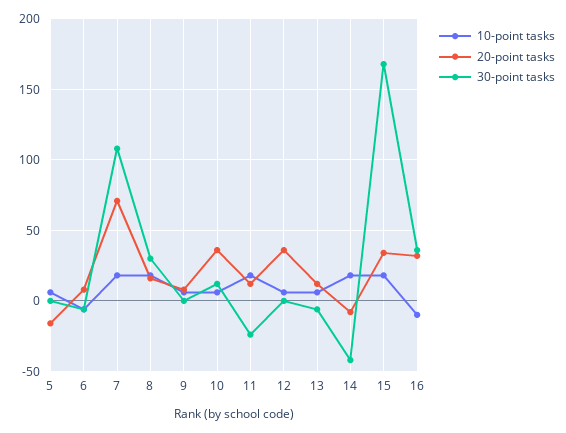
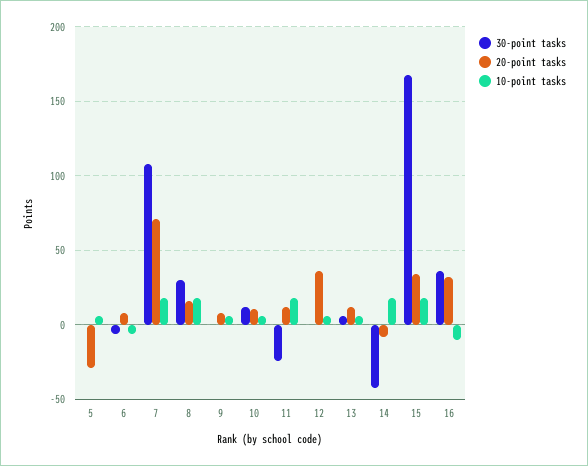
  {
    "10-point tasks": {
      "5": 5,
      "6": -5,
      "7": 20,
      "8": 20,
      "9": 5,
      "10": 5,
      "11": 20,
      "12": 5,
      "13": 5,
      "14": 20,
      "15": 20,
      "16": -10
    },
    "20-point tasks": {
-     "5": -15,
+     "5": -30,
      "6": 10,
      "7": 70,
      "8": 15,
      "9": 10,
-     "10": 35,
+     "10": 10,
      "11": 10,
      "12": 35,
      "13": 10,
      "14": -10,
      "15": 35,
      "16": 30
    },
    "30-point tasks": {
      "5": 0,
      "6": -5,
      "7": 110,
      "8": 30,
      "9": 0,
      "10": 10,
      "11": -25,
      "12": 0,
-     "13": -5,
+     "13": 5,
      "14": -40,
      "15": 170,
      "16": 35
    }
  }

